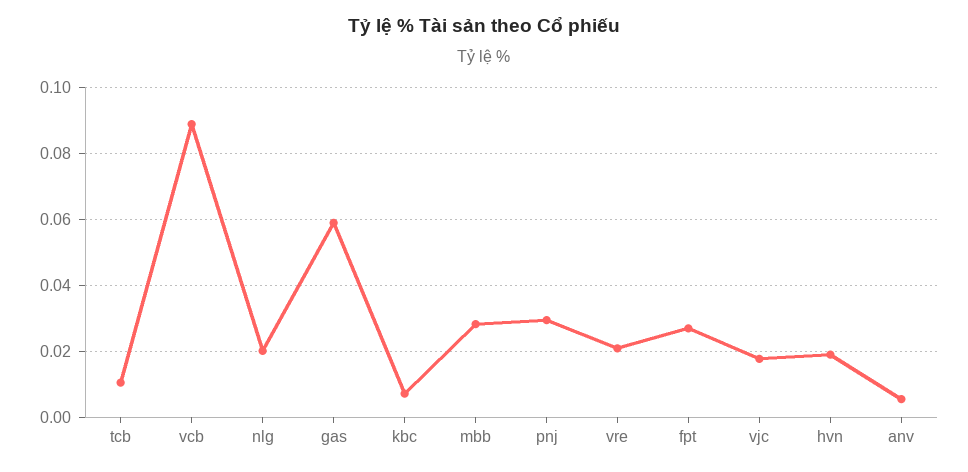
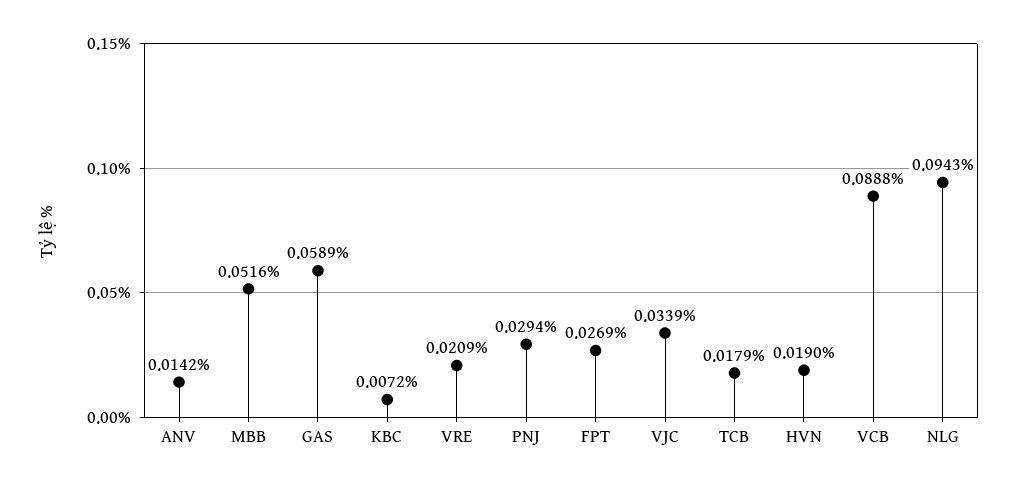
  {
-   "tcb": 0.01,
+   "tcb": 0.0179,
    "vcb": 0.0888,
-   "nlg": 0.02,
+   "nlg": 0.0943,
    "gas": 0.0589,
    "kbc": 0.0072,
-   "mbb": 0.028,
+   "mbb": 0.0516,
    "pnj": 0.0294,
    "vre": 0.0209,
    "fpt": 0.0269,
-   "vjc": 0.018,
+   "vjc": 0.0339,
    "hvn": 0.019,
-   "anv": 0.006
+   "anv": 0.0142
  }

